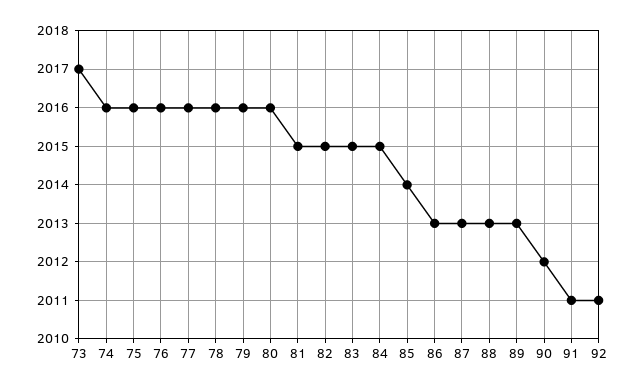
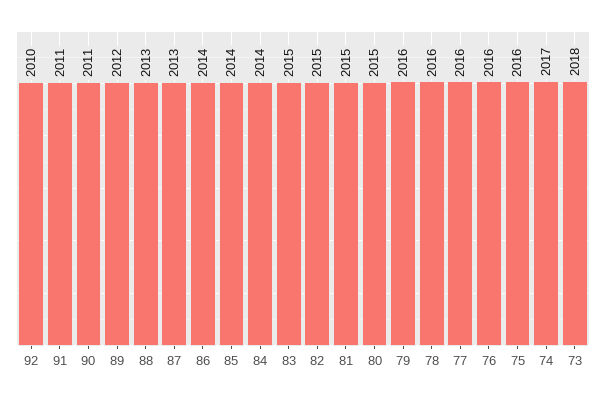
  {
-   "73": 2017,
+   "73": 2018,
-   "74": 2016,
+   "74": 2017,
    "75": 2016,
    "76": 2016,
    "77": 2016,
    "78": 2016,
    "79": 2016,
-   "80": 2016,
+   "80": 2015,
    "81": 2015,
    "82": 2015,
    "83": 2015,
-   "84": 2015,
+   "84": 2014,
    "85": 2014,
-   "86": 2013,
+   "86": 2014,
    "87": 2013,
    "88": 2013,
-   "89": 2013,
+   "89": 2012,
-   "90": 2012,
+   "90": 2011,
    "91": 2011,
-   "92": 2011
+   "92": 2010
  }

